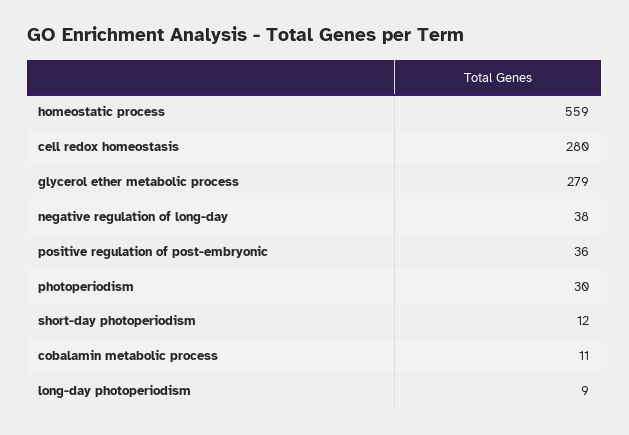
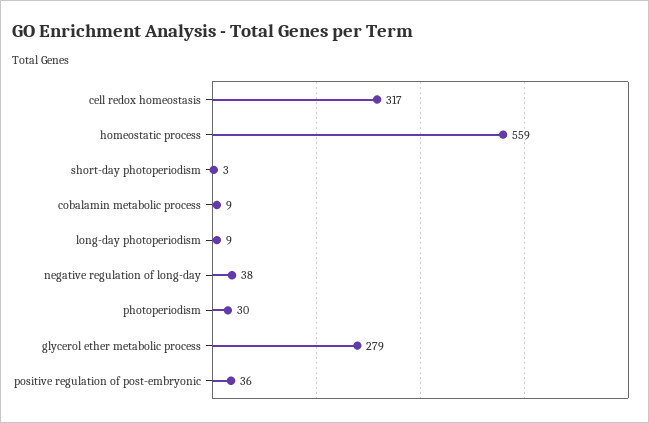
  {
    "homeostatic process": 559,
-   "cell redox homeostasis": 280,
+   "cell redox homeostasis": 317,
    "glycerol ether metabolic process": 279,
    "negative regulation of long-day": 38,
    "positive regulation of post-embryonic": 36,
    "photoperiodism": 30,
-   "short-day photoperiodism": 12,
+   "short-day photoperiodism": 3,
-   "cobalamin metabolic process": 11,
+   "cobalamin metabolic process": 9,
    "long-day photoperiodism": 9
  }

